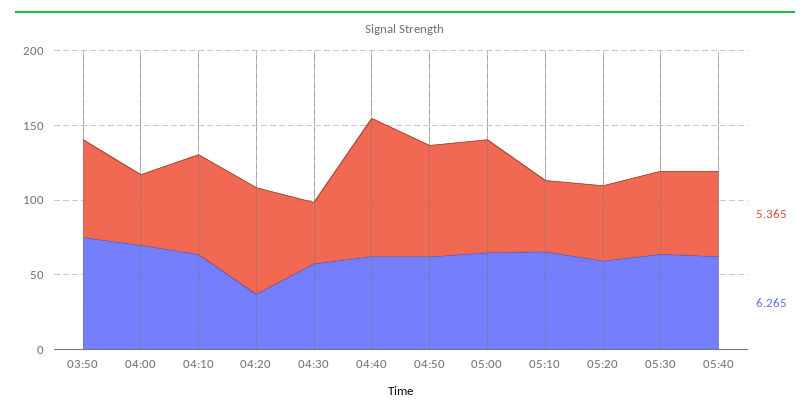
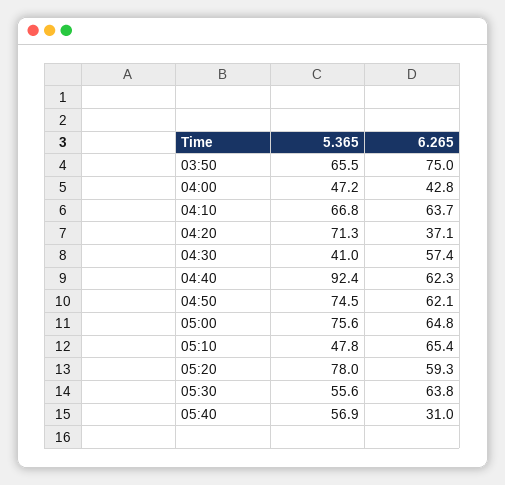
  {
    "5.365": {
      "03:50": 65.5,
      "04:00": 47.2,
      "04:10": 66.8,
      "04:20": 71.3,
      "04:30": 41,
      "04:40": 92.4,
      "04:50": 74.5,
      "05:00": 75.6,
      "05:10": 47.8,
-     "05:20": 50,
+     "05:20": 78,
      "05:30": 55.6,
      "05:40": 56.9
    },
    "6.265": {
      "03:50": 75,
-     "04:00": 70,
+     "04:00": 42.8,
      "04:10": 63.7,
      "04:20": 37.1,
      "04:30": 57.4,
      "04:40": 62.3,
      "04:50": 62.1,
      "05:00": 64.8,
      "05:10": 65.4,
      "05:20": 59.3,
      "05:30": 63.8,
-     "05:40": 60
+     "05:40": 31
    }
  }

